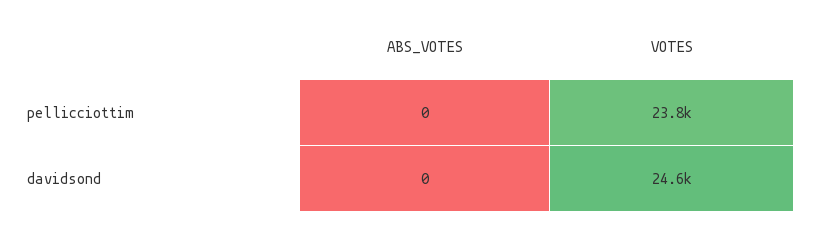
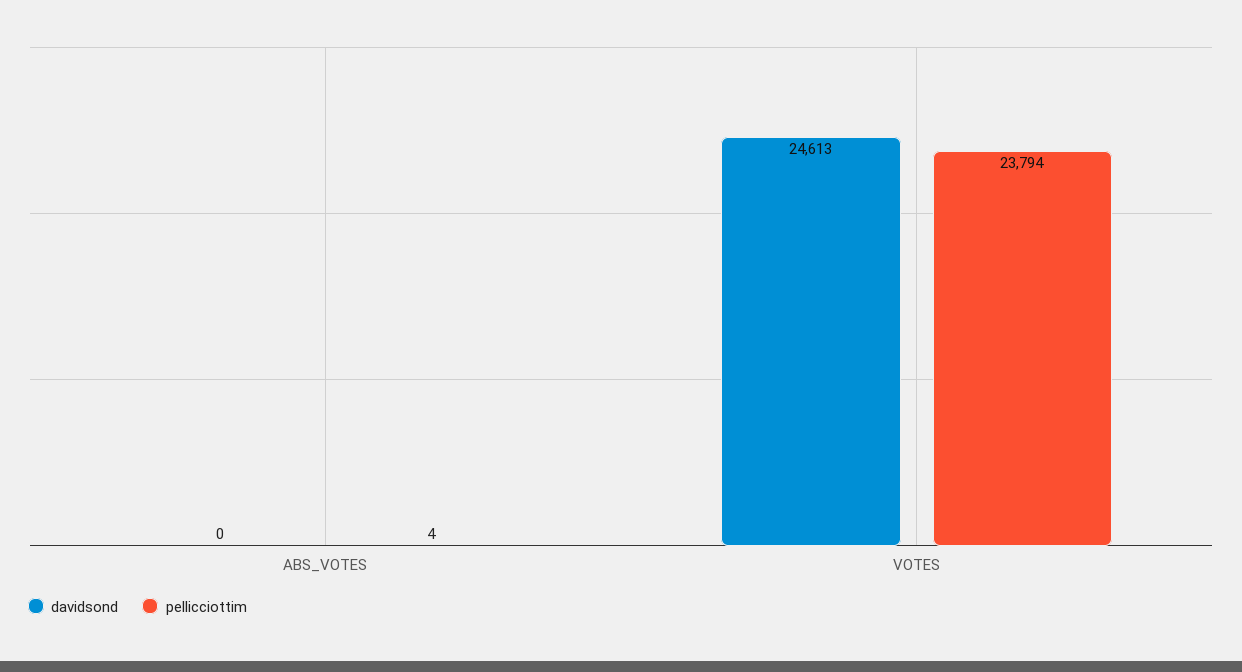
  {
    "pellicciottim": {
-     "ABS_VOTES": 0,
+     "ABS_VOTES": 4,
      "VOTES": 23794
    },
    "davidsond": {
      "ABS_VOTES": 0,
      "VOTES": 24613
    }
  }

